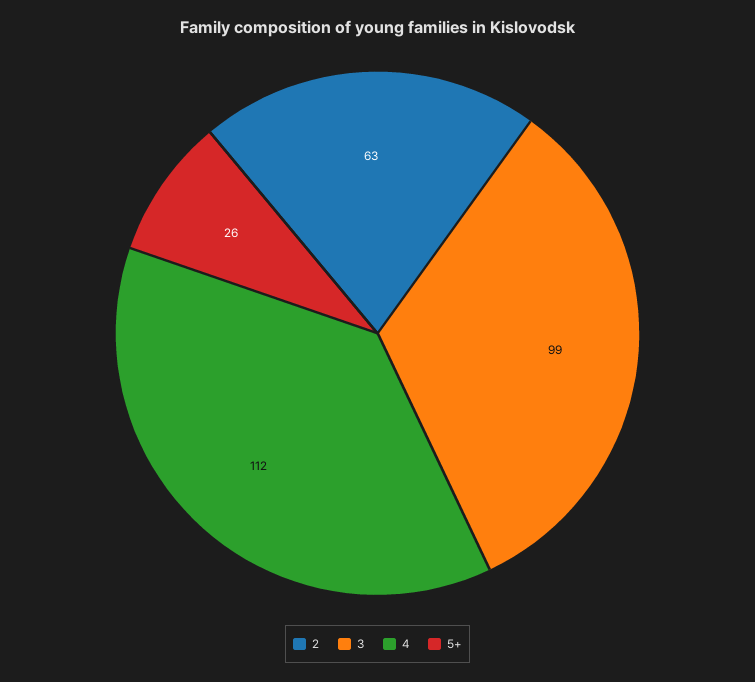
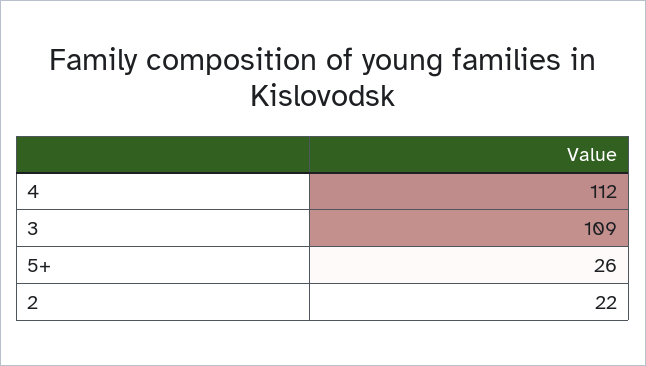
  {
-   "2": 63,
+   "2": 22,
-   "3": 99,
+   "3": 109,
    "4": 112,
    "5+": 26
  }

